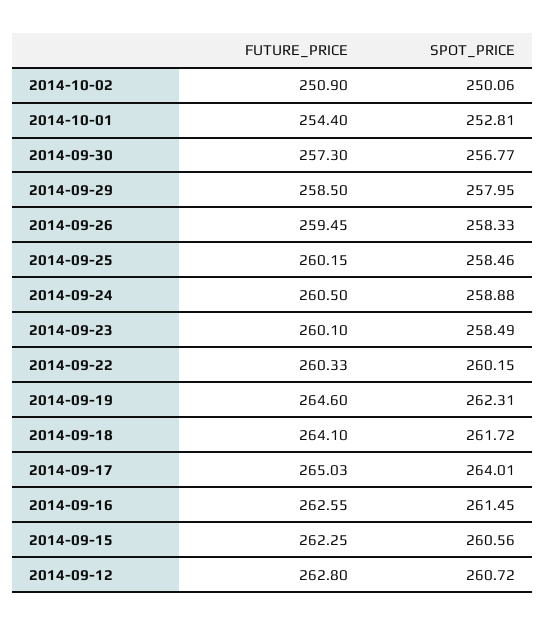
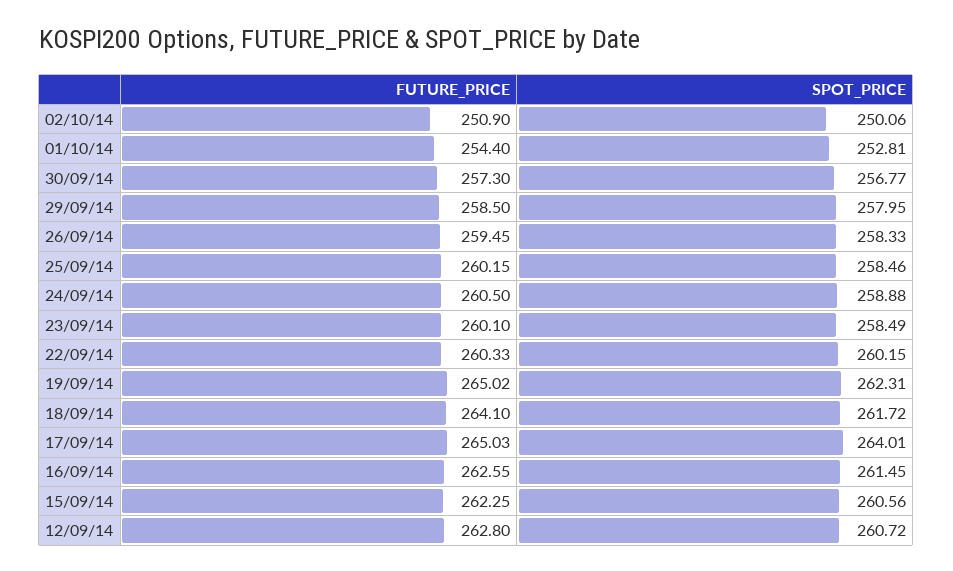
  {
    "FUTURE_PRICE": {
      "2014-10-02": 250.9,
      "2014-10-01": 254.4,
      "2014-09-30": 257.3,
      "2014-09-29": 258.5,
      "2014-09-26": 259.45,
      "2014-09-25": 260.15,
      "2014-09-24": 260.5,
      "2014-09-23": 260.1,
      "2014-09-22": 260.33,
-     "2014-09-19": 264.6,
+     "2014-09-19": 265.02,
      "2014-09-18": 264.1,
      "2014-09-17": 265.03,
      "2014-09-16": 262.55,
      "2014-09-15": 262.25,
      "2014-09-12": 262.8
    },
    "SPOT_PRICE": {
      "2014-10-02": 250.06,
      "2014-10-01": 252.81,
      "2014-09-30": 256.77,
      "2014-09-29": 257.95,
      "2014-09-26": 258.33,
      "2014-09-25": 258.46,
      "2014-09-24": 258.88,
      "2014-09-23": 258.49,
      "2014-09-22": 260.15,
      "2014-09-19": 262.31,
      "2014-09-18": 261.72,
      "2014-09-17": 264.01,
      "2014-09-16": 261.45,
      "2014-09-15": 260.56,
      "2014-09-12": 260.72
    }
  }

